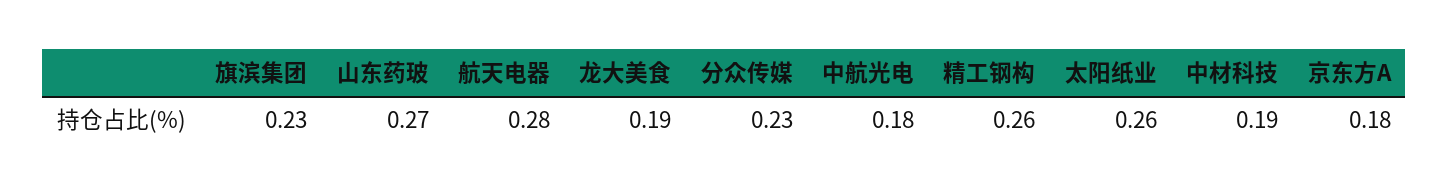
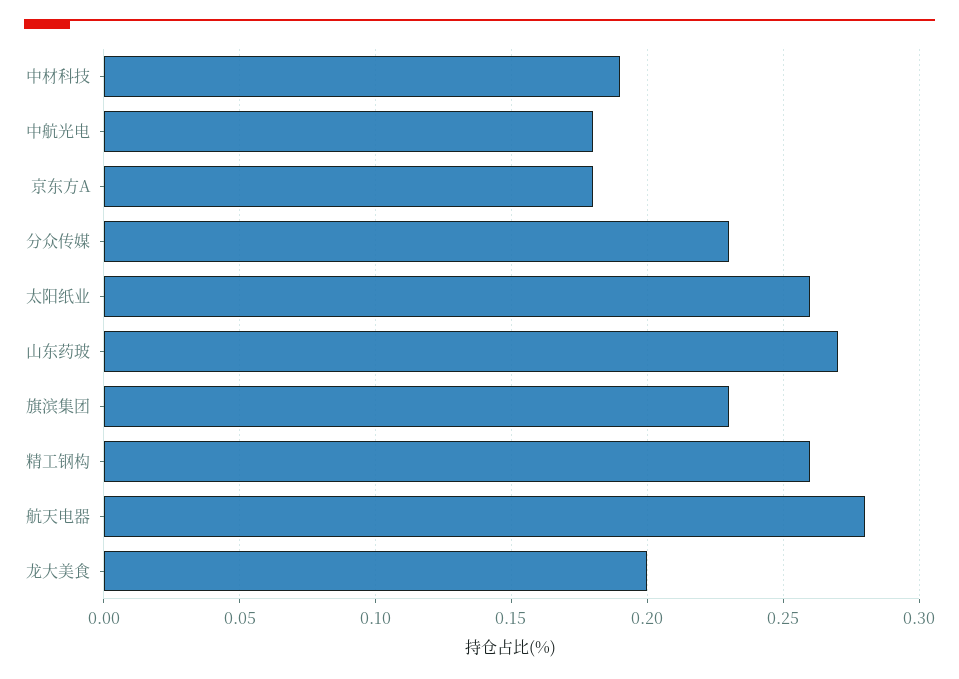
  {
    "旗滨集团": 0.23,
    "山东药玻": 0.27,
    "航天电器": 0.28,
-   "龙大美食": 0.19,
+   "龙大美食": 0.2,
    "分众传媒": 0.23,
    "中航光电": 0.18,
    "精工钢构": 0.26,
    "太阳纸业": 0.26,
    "中材科技": 0.19,
    "京东方A": 0.18
  }

